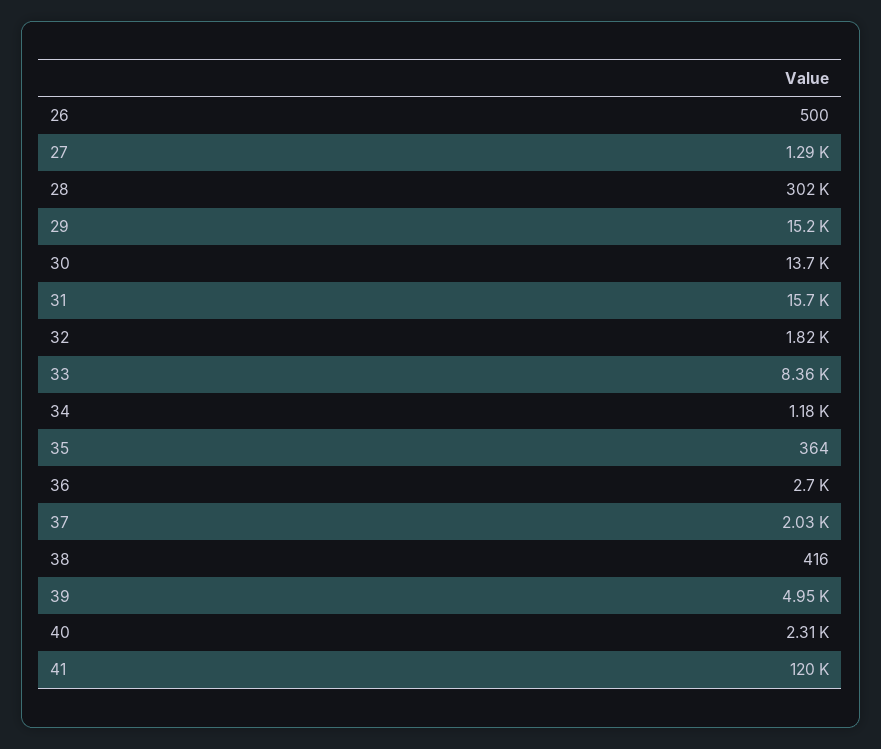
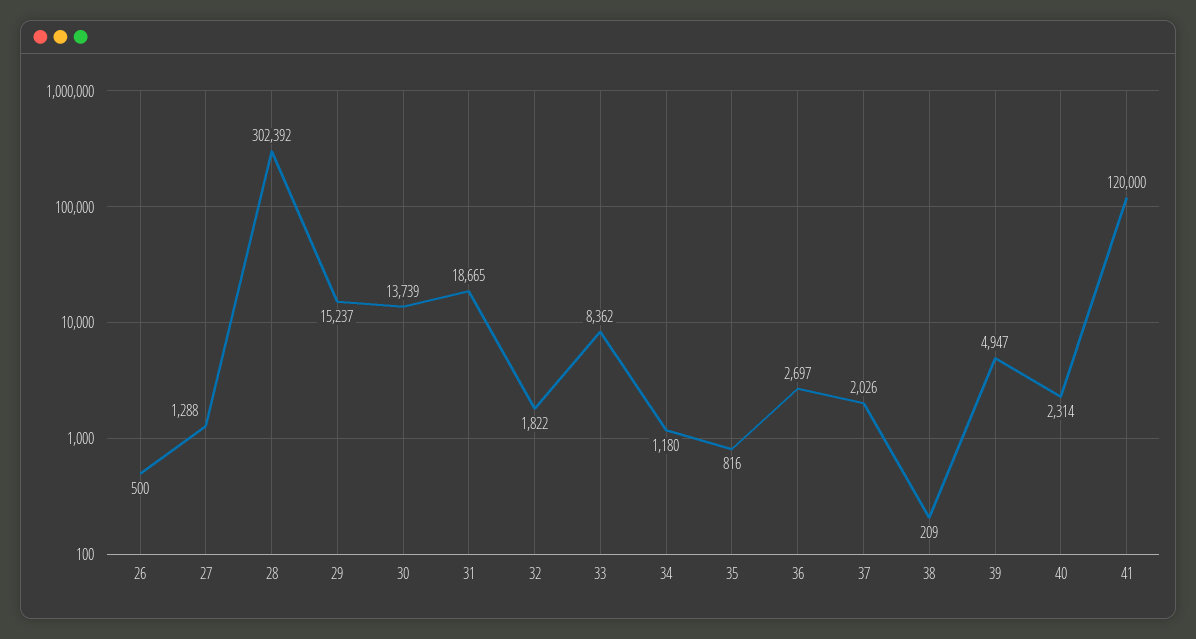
  {
    "26": 500,
    "27": 1288,
    "28": 302392,
    "29": 15237,
    "30": 13739,
-   "31": 15700,
+   "31": 18665,
    "32": 1822,
    "33": 8362,
    "34": 1180,
-   "35": 364,
+   "35": 816,
    "36": 2697,
    "37": 2026,
-   "38": 416,
+   "38": 209,
    "39": 4947,
    "40": 2314,
    "41": 120000
  }

